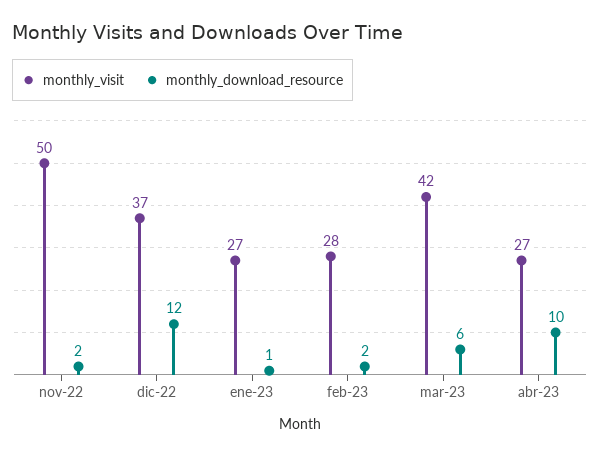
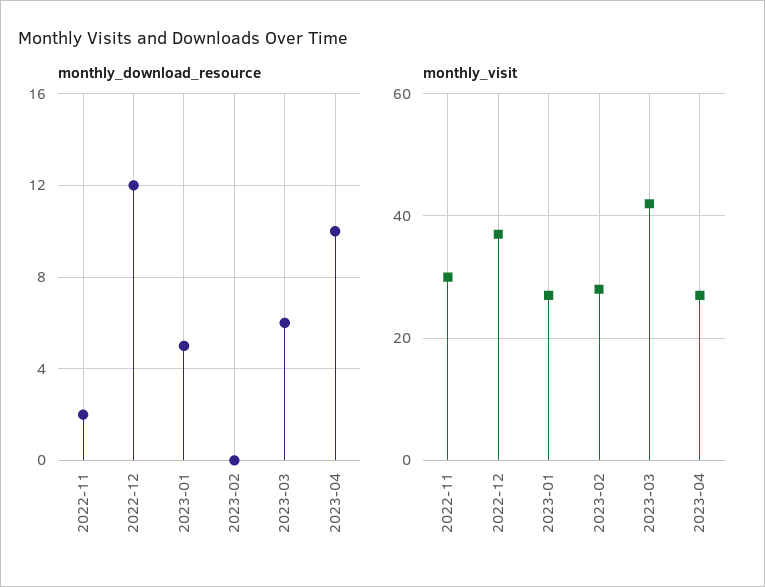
  {
    "monthly_visit": {
-     "nov-22": 50,
+     "nov-22": 30,
      "dic-22": 37,
      "ene-23": 27,
      "feb-23": 28,
      "mar-23": 42,
      "abr-23": 27
    },
    "monthly_download_resource": {
      "nov-22": 2,
      "dic-22": 12,
-     "ene-23": 1,
+     "ene-23": 5,
-     "feb-23": 2,
+     "feb-23": 0,
      "mar-23": 6,
      "abr-23": 10
    }
  }

